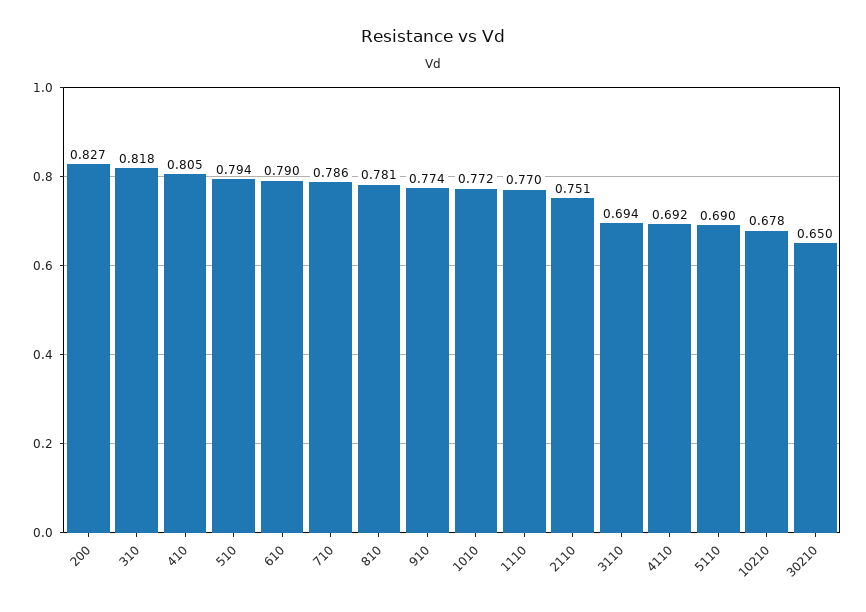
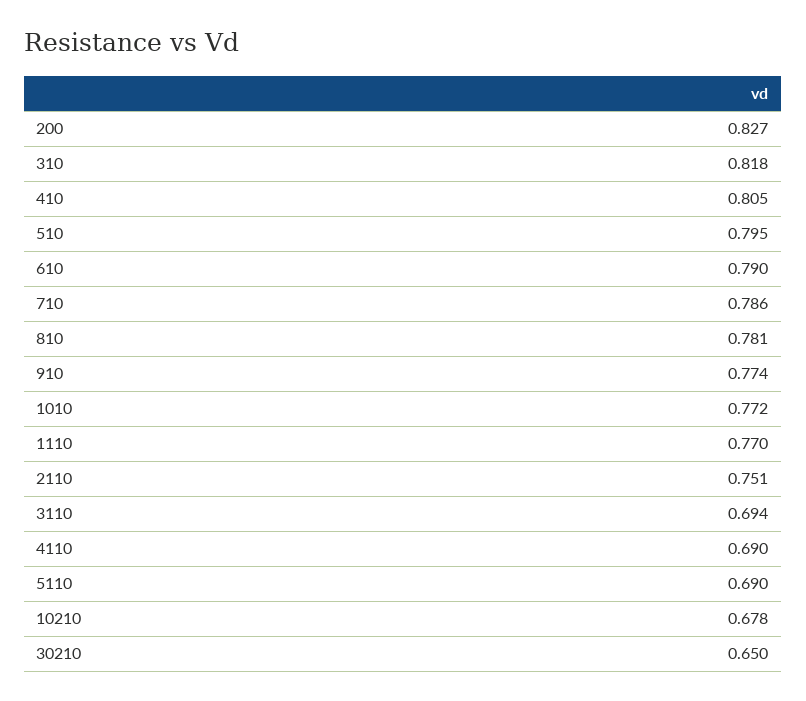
  {
    "200": 0.827,
    "310": 0.818,
    "410": 0.805,
-   "510": 0.794,
+   "510": 0.795,
    "610": 0.79,
    "710": 0.786,
    "810": 0.781,
    "910": 0.774,
    "1010": 0.772,
    "1110": 0.77,
    "2110": 0.751,
    "3110": 0.694,
-   "4110": 0.692,
+   "4110": 0.69,
    "5110": 0.69,
    "10210": 0.678,
    "30210": 0.65
  }

